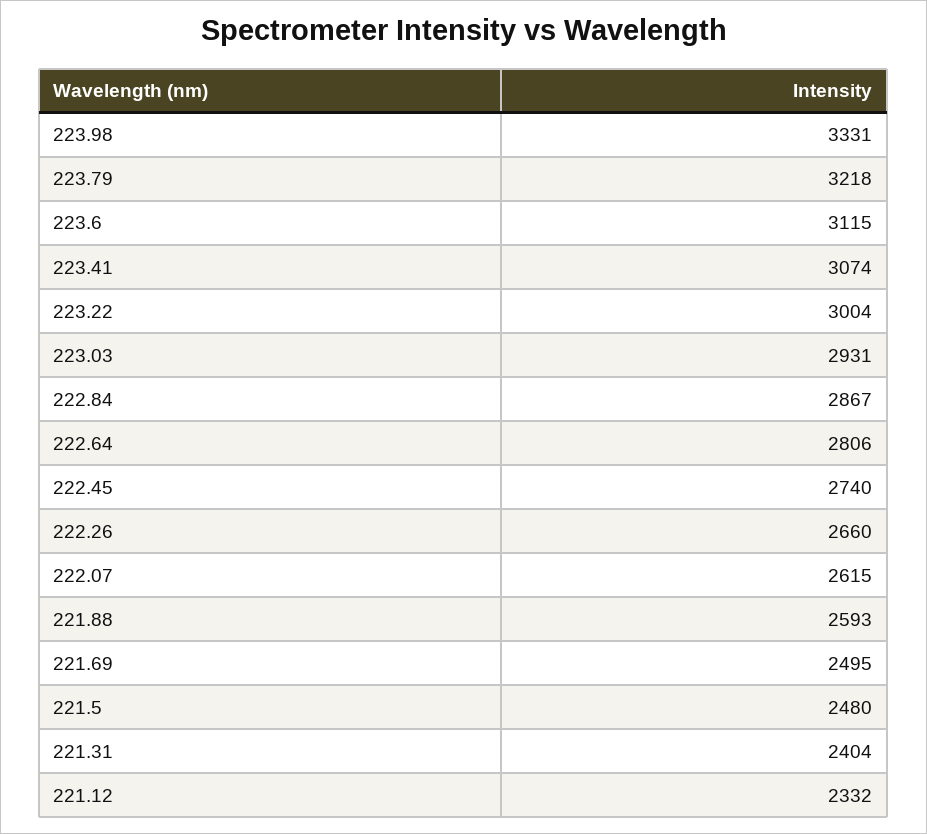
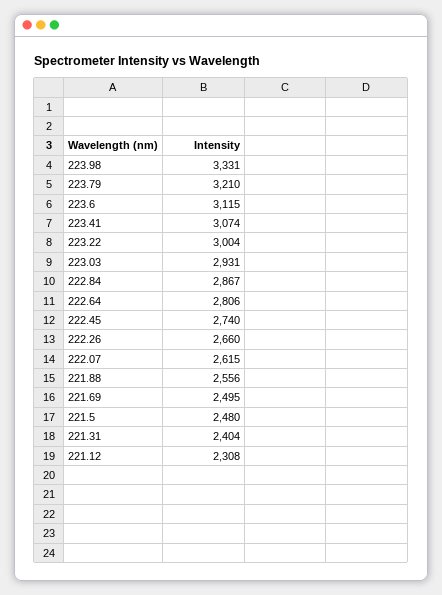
  {
    "223.98": 3331,
-   "223.79": 3218,
+   "223.79": 3210,
    "223.6": 3115,
    "223.41": 3074,
    "223.22": 3004,
    "223.03": 2931,
    "222.84": 2867,
    "222.64": 2806,
    "222.45": 2740,
    "222.26": 2660,
    "222.07": 2615,
-   "221.88": 2593,
+   "221.88": 2556,
    "221.69": 2495,
    "221.5": 2480,
    "221.31": 2404,
-   "221.12": 2332
+   "221.12": 2308
  }

